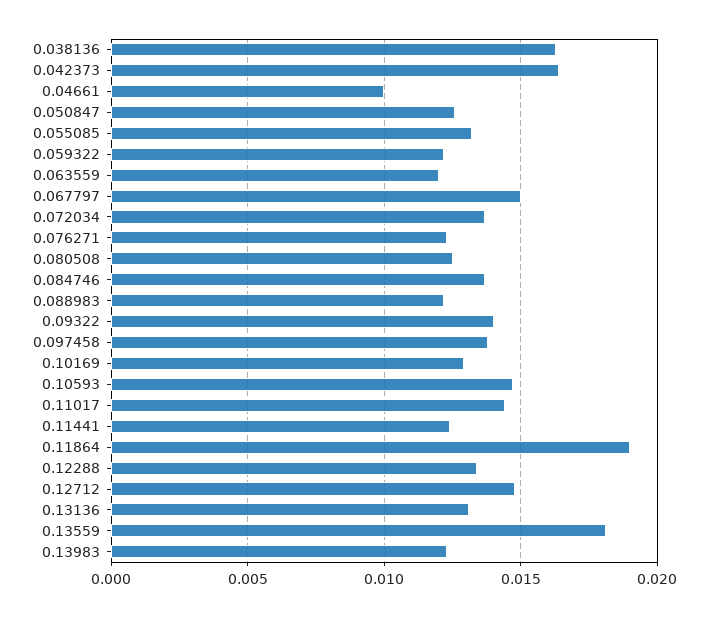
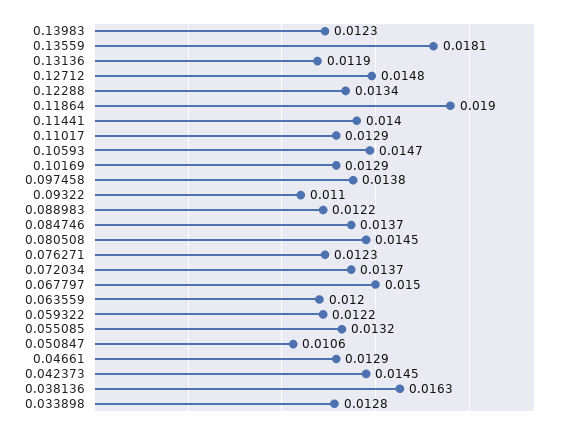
  {
    "0.038136": 0.0163,
-   "0.042373": 0.0165,
+   "0.042373": 0.0145,
-   "0.04661": 0.01,
+   "0.04661": 0.0129,
-   "0.050847": 0.0125,
+   "0.050847": 0.0106,
    "0.055085": 0.0132,
    "0.059322": 0.0122,
    "0.063559": 0.012,
    "0.067797": 0.015,
    "0.072034": 0.0137,
    "0.076271": 0.0123,
-   "0.080508": 0.0125,
+   "0.080508": 0.0145,
    "0.084746": 0.0137,
    "0.088983": 0.0122,
-   "0.09322": 0.014,
+   "0.09322": 0.011,
    "0.097458": 0.0138,
    "0.10169": 0.0129,
    "0.10593": 0.0147,
-   "0.11017": 0.0145,
+   "0.11017": 0.0129,
-   "0.11441": 0.0125,
+   "0.11441": 0.014,
    "0.11864": 0.019,
    "0.12288": 0.0134,
    "0.12712": 0.0148,
-   "0.13136": 0.013,
+   "0.13136": 0.0119,
    "0.13559": 0.0181,
-   "0.13983": 0.0123
+   "0.13983": 0.0123,
+   "0.033898": 0.0128
  }

